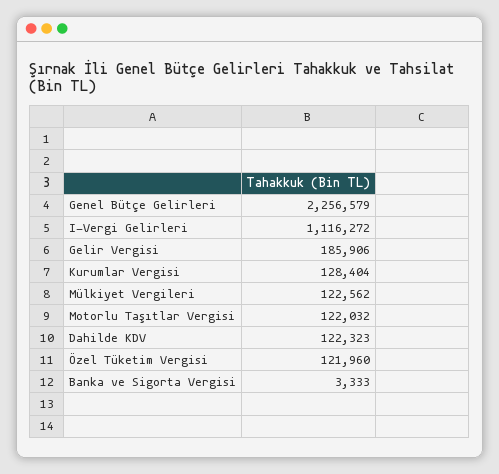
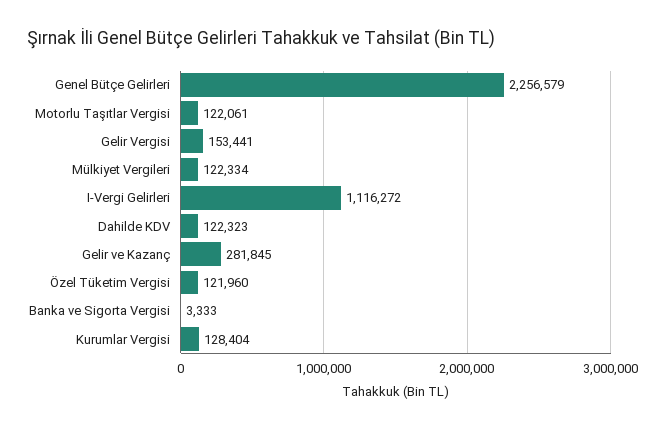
  {
    "Genel Bütçe Gelirleri": 2256579,
    "I-Vergi Gelirleri": 1116272,
-   "Gelir Vergisi": 185906,
+   "Gelir Vergisi": 153441,
    "Kurumlar Vergisi": 128404,
-   "Mülkiyet Vergileri": 122562,
+   "Mülkiyet Vergileri": 122334,
-   "Motorlu Taşıtlar Vergisi": 122032,
+   "Motorlu Taşıtlar Vergisi": 122061,
    "Dahilde KDV": 122323,
    "Özel Tüketim Vergisi": 121960,
-   "Banka ve Sigorta Vergisi": 3333
+   "Banka ve Sigorta Vergisi": 3333,
+   "Gelir ve Kazanç": 281845
  }

